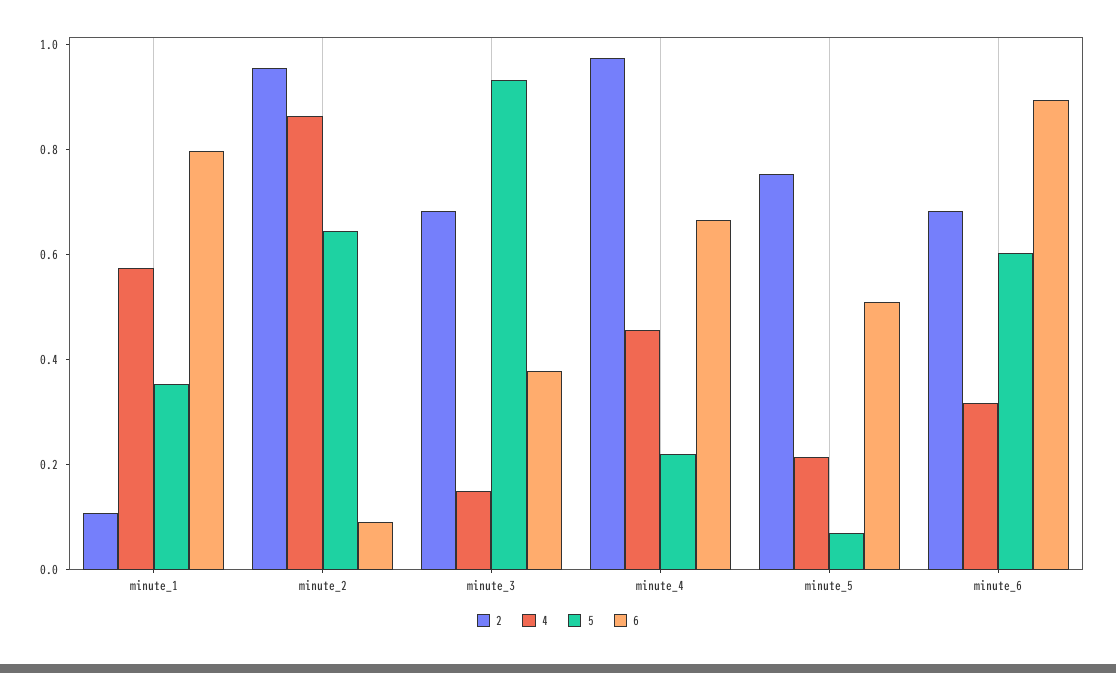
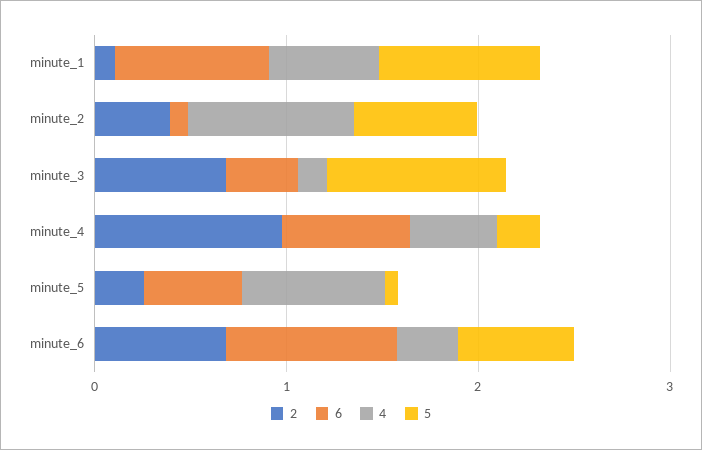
  {
    "2": {
      "minute_1": 0.1,
-     "minute_2": 0.95,
+     "minute_2": 0.4,
      "minute_3": 0.7,
      "minute_4": 1,
-     "minute_5": 0.75,
+     "minute_5": 0.2,
      "minute_6": 0.7
    },
    "4": {
      "minute_1": 0.6,
      "minute_2": 0.85,
      "minute_3": 0.15,
      "minute_4": 0.45,
-     "minute_5": 0.2,
+     "minute_5": 0.8,
      "minute_6": 0.3
    },
    "5": {
-     "minute_1": 0.35,
+     "minute_1": 0.8,
      "minute_2": 0.65,
      "minute_3": 0.95,
      "minute_4": 0.2,
      "minute_5": 0.05,
      "minute_6": 0.6
    },
    "6": {
      "minute_1": 0.8,
      "minute_2": 0.1,
      "minute_3": 0.4,
      "minute_4": 0.65,
      "minute_5": 0.5,
      "minute_6": 0.9
    }
  }

